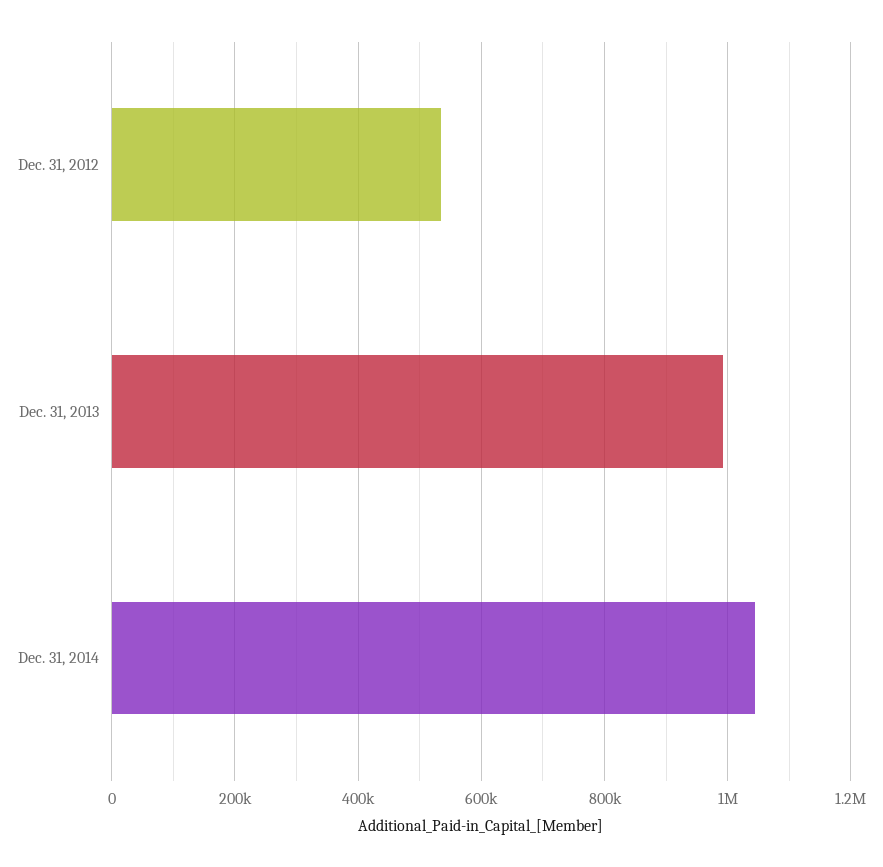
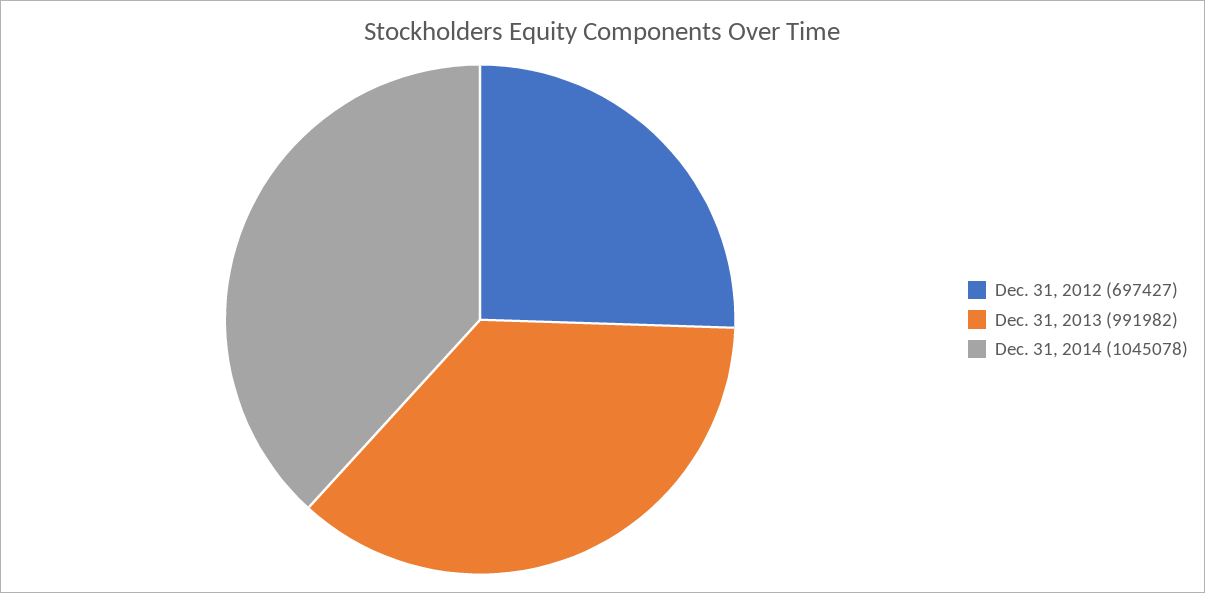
  {
-   "Dec. 31, 2012": 540000,
+   "Dec. 31, 2012": 697427,
    "Dec. 31, 2013": 991982,
    "Dec. 31, 2014": 1045078
  }

